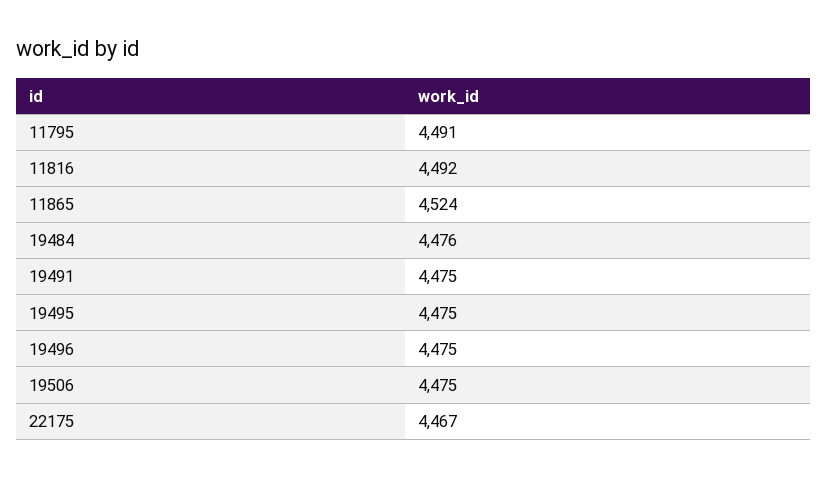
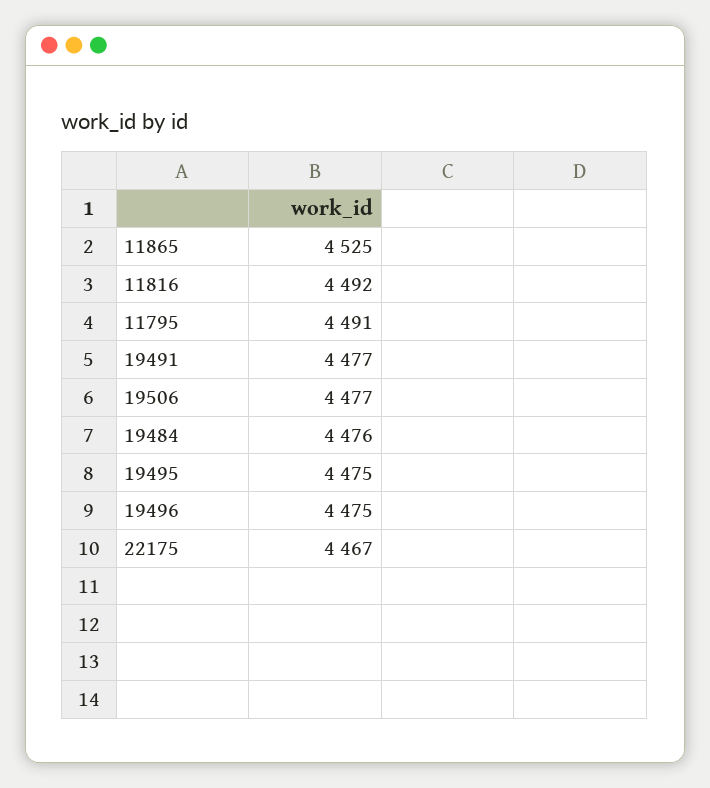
  {
    "11795": 4491,
    "11816": 4492,
-   "11865": 4524,
+   "11865": 4525,
    "19484": 4476,
-   "19491": 4475,
+   "19491": 4477,
    "19495": 4475,
    "19496": 4475,
-   "19506": 4475,
+   "19506": 4477,
    "22175": 4467
  }

